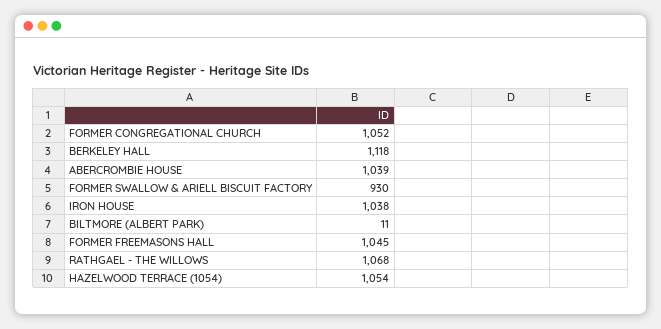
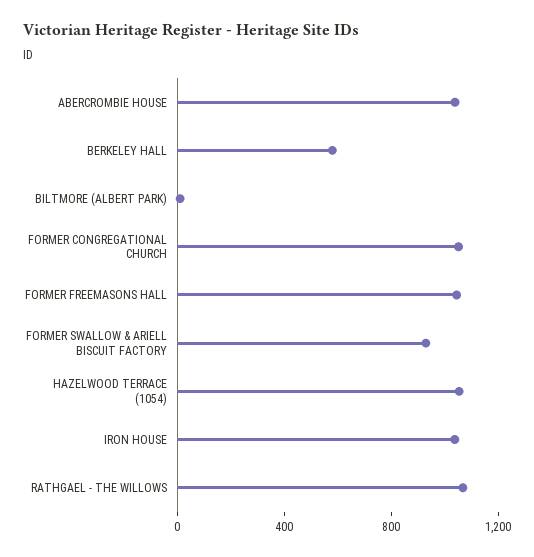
  {
    "FORMER CONGREGATIONAL CHURCH": 1052,
-   "BERKELEY HALL": 1118,
+   "BERKELEY HALL": 600,
    "ABERCROMBIE HOUSE": 1039,
    "FORMER SWALLOW & ARIELL BISCUIT FACTORY": 930,
    "IRON HOUSE": 1038,
    "BILTMORE (ALBERT PARK)": 11,
    "FORMER FREEMASONS HALL": 1045,
    "RATHGAEL - THE WILLOWS": 1068,
    "HAZELWOOD TERRACE (1054)": 1054
  }

